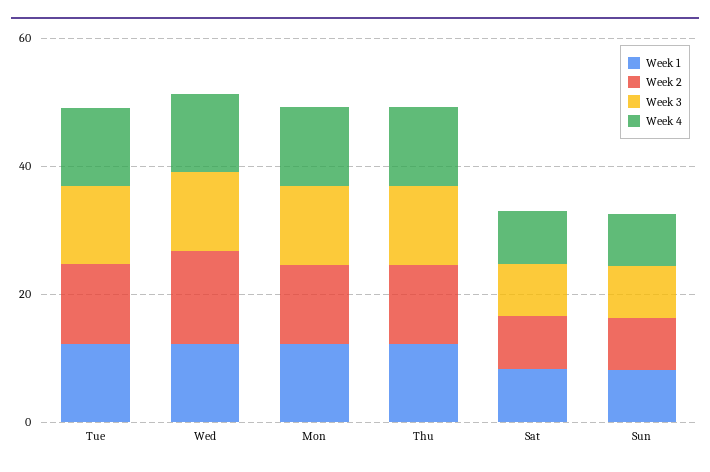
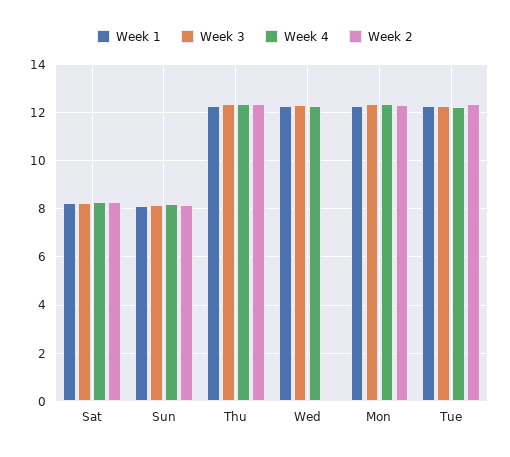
  {
    "Week 1": {
      "Tue": 12.25,
      "Wed": 12.25,
      "Mon": 12.25,
      "Thu": 12.25,
      "Sat": 8.25,
      "Sun": 8
    },
    "Week 2": {
      "Tue": 12.25,
-     "Wed": 15,
+     "Wed": 0,
      "Mon": 12.25,
      "Thu": 12.25,
      "Sat": 8.25,
      "Sun": 8.25
    },
    "Week 3": {
      "Tue": 12.25,
      "Wed": 12.25,
      "Mon": 12.25,
      "Thu": 12.25,
      "Sat": 8.25,
      "Sun": 8.25
    },
    "Week 4": {
      "Tue": 12.25,
      "Wed": 12.25,
      "Mon": 12.25,
      "Thu": 12.25,
      "Sat": 8.25,
      "Sun": 8.25
    }
  }

